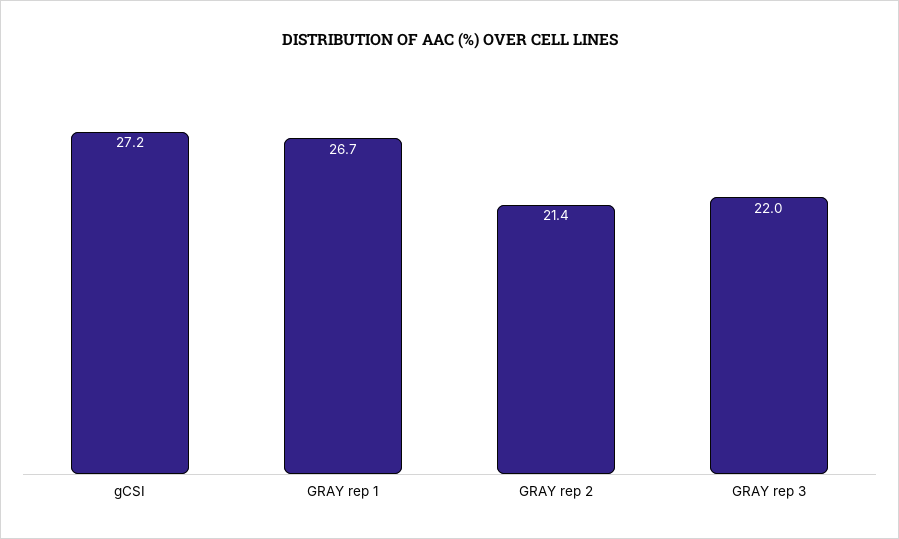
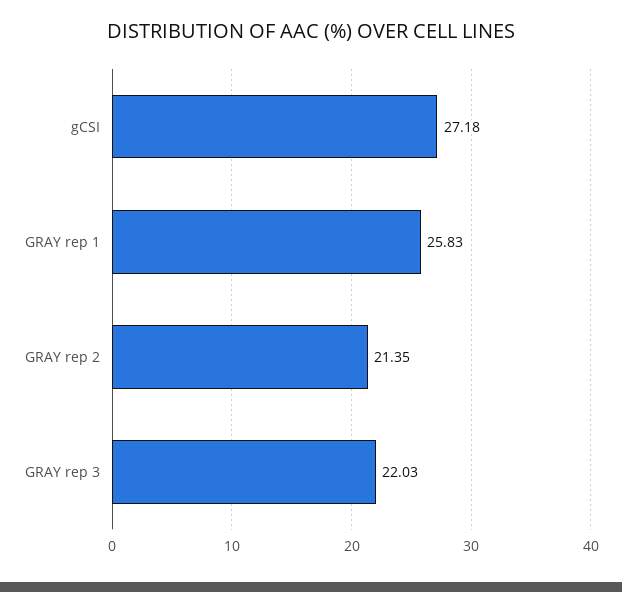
  {
    "gCSI": 27.18,
-   "GRAY rep 1": 26.7,
+   "GRAY rep 1": 25.83,
    "GRAY rep 2": 21.35,
    "GRAY rep 3": 22.03
  }

